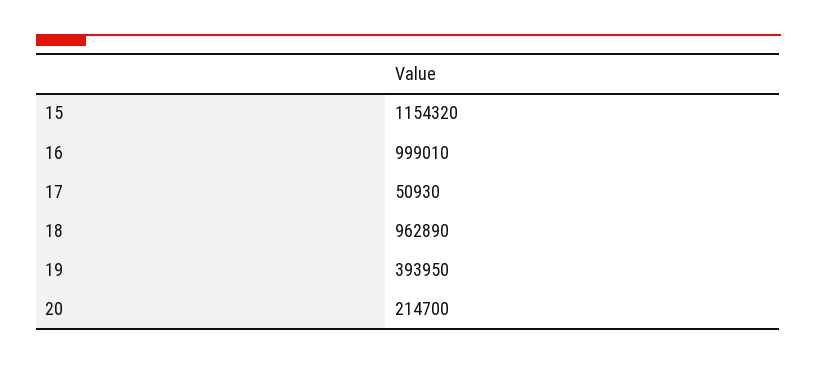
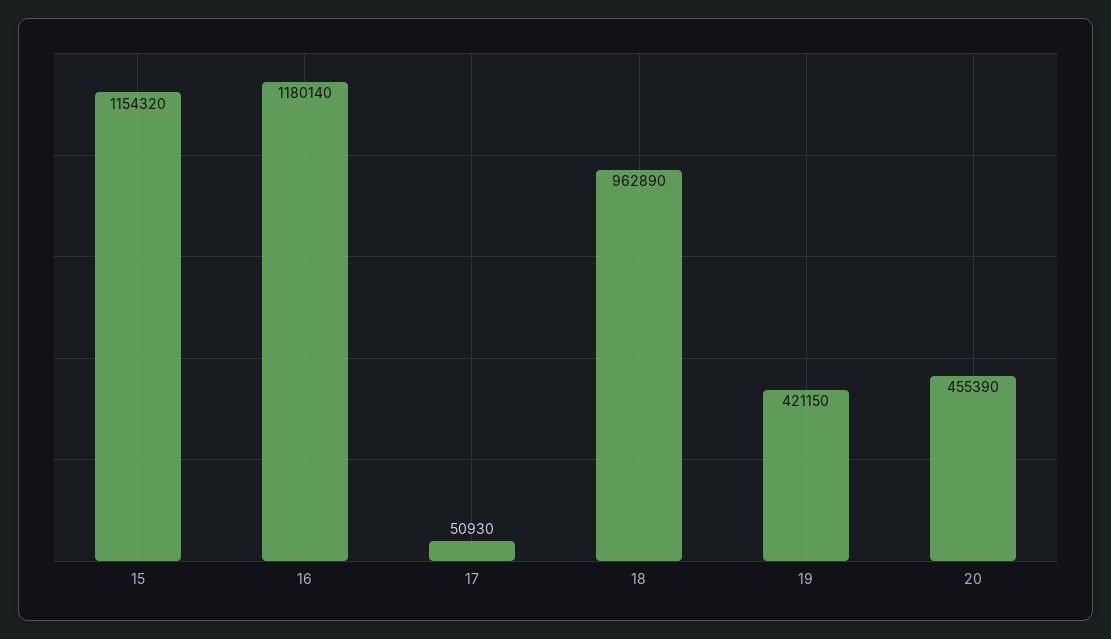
  {
    "15": 1154320,
-   "16": 999010,
+   "16": 1180140,
    "17": 50930,
    "18": 962890,
-   "19": 393950,
+   "19": 421150,
-   "20": 214700
+   "20": 455390
  }

